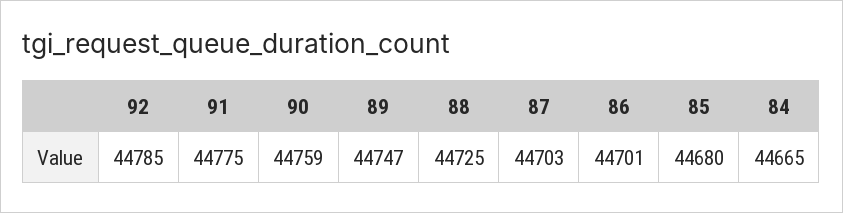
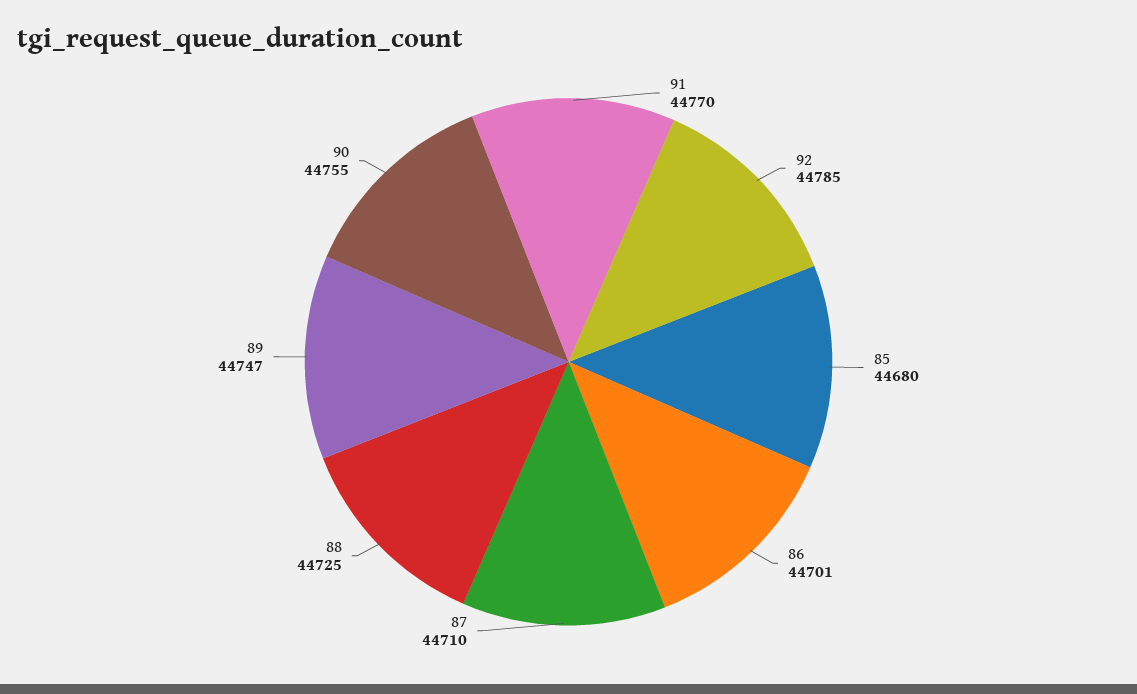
  {
    "92": 44785,
-   "91": 44775,
+   "91": 44770,
-   "90": 44759,
+   "90": 44755,
    "89": 44747,
    "88": 44725,
-   "87": 44703,
+   "87": 44710,
    "86": 44701,
-   "85": 44680,
+   "85": 44680
-   "84": 44665
  }

